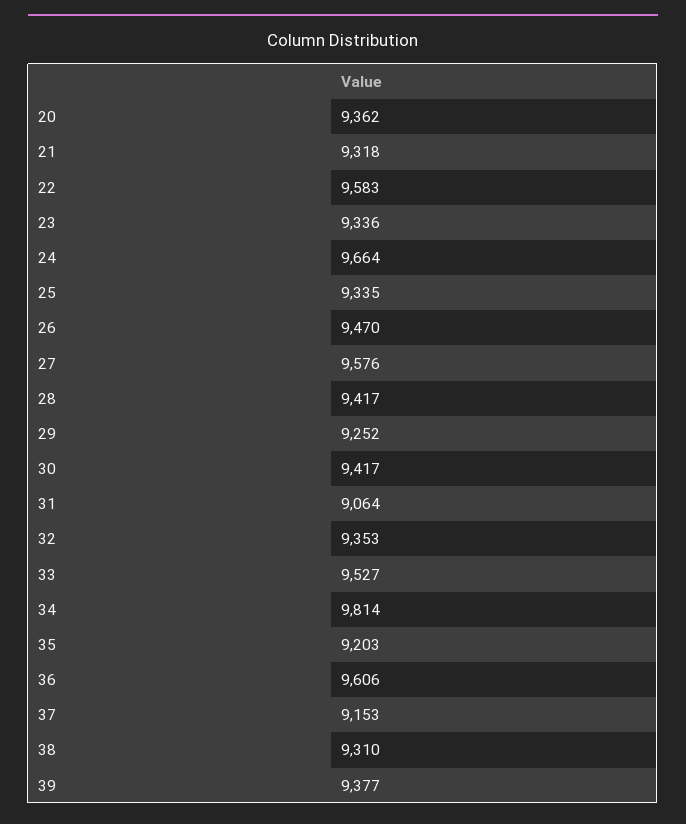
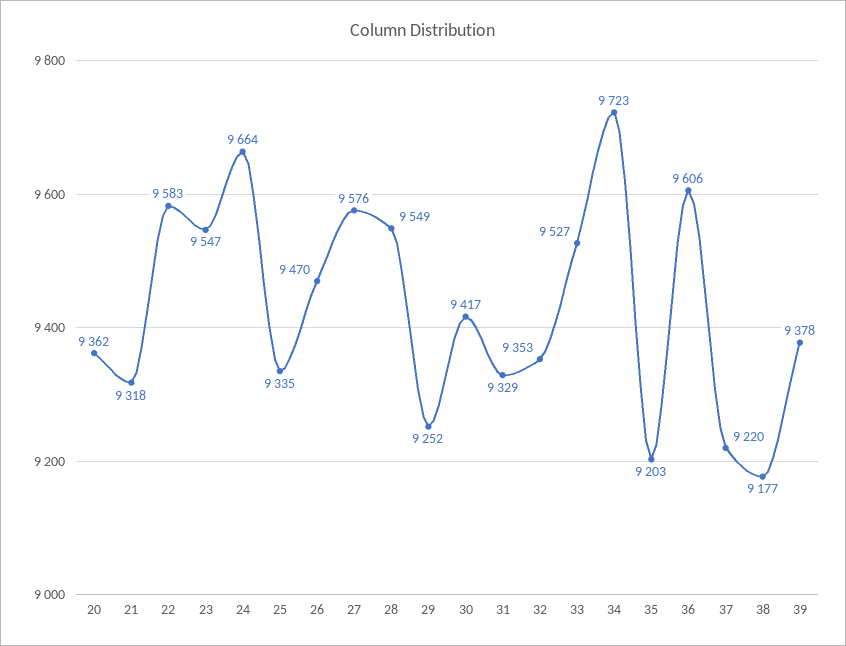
  {
    "20": 9362,
    "21": 9318,
    "22": 9583,
-   "23": 9336,
+   "23": 9547,
    "24": 9664,
    "25": 9335,
    "26": 9470,
    "27": 9576,
-   "28": 9417,
+   "28": 9549,
    "29": 9252,
    "30": 9417,
-   "31": 9064,
+   "31": 9329,
    "32": 9353,
    "33": 9527,
-   "34": 9814,
+   "34": 9723,
    "35": 9203,
    "36": 9606,
-   "37": 9153,
+   "37": 9220,
-   "38": 9310,
+   "38": 9177,
-   "39": 9377
+   "39": 9378
  }

